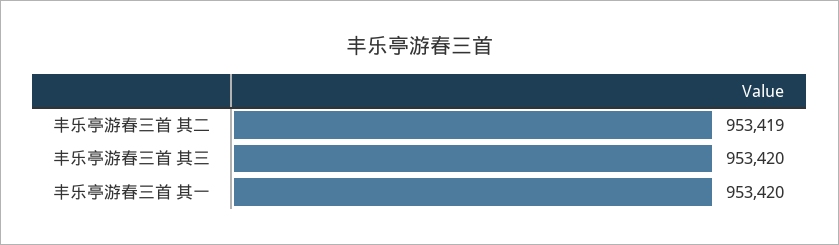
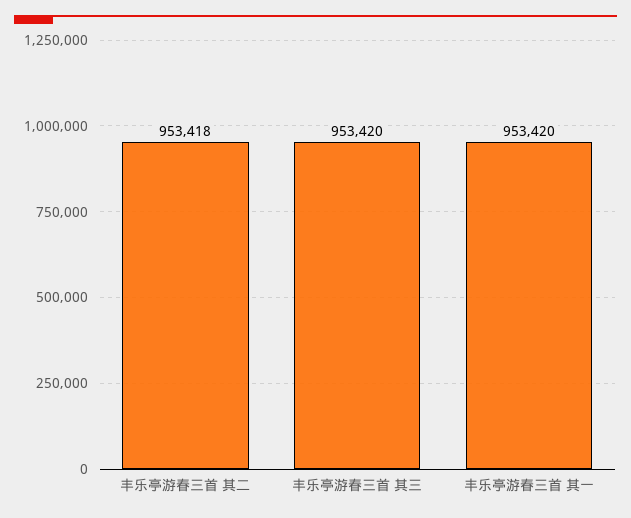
  {
-   "丰乐亭游春三首 其二": 953419,
+   "丰乐亭游春三首 其二": 953418,
    "丰乐亭游春三首 其三": 953420,
    "丰乐亭游春三首 其一": 953420
  }

